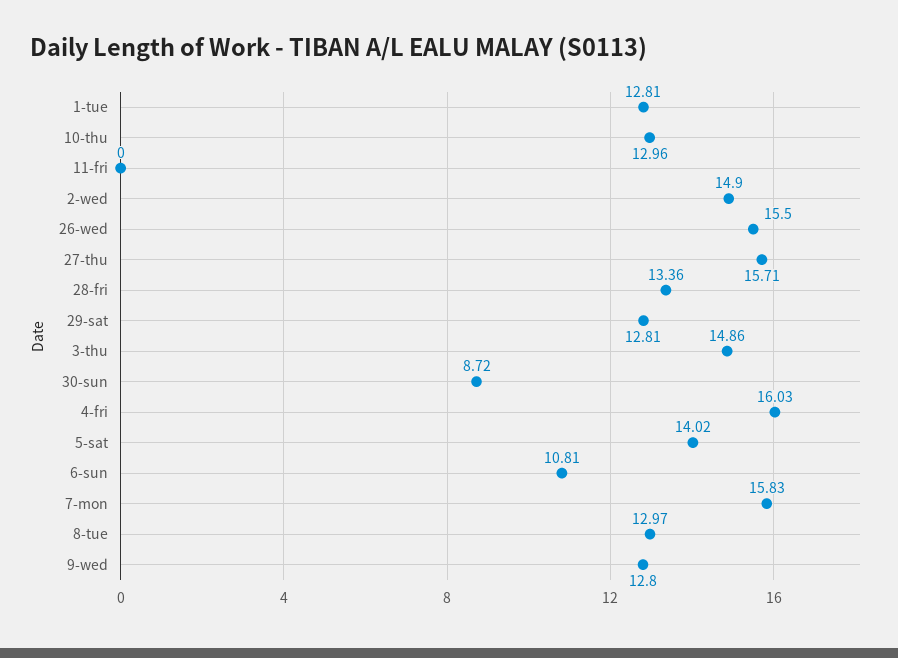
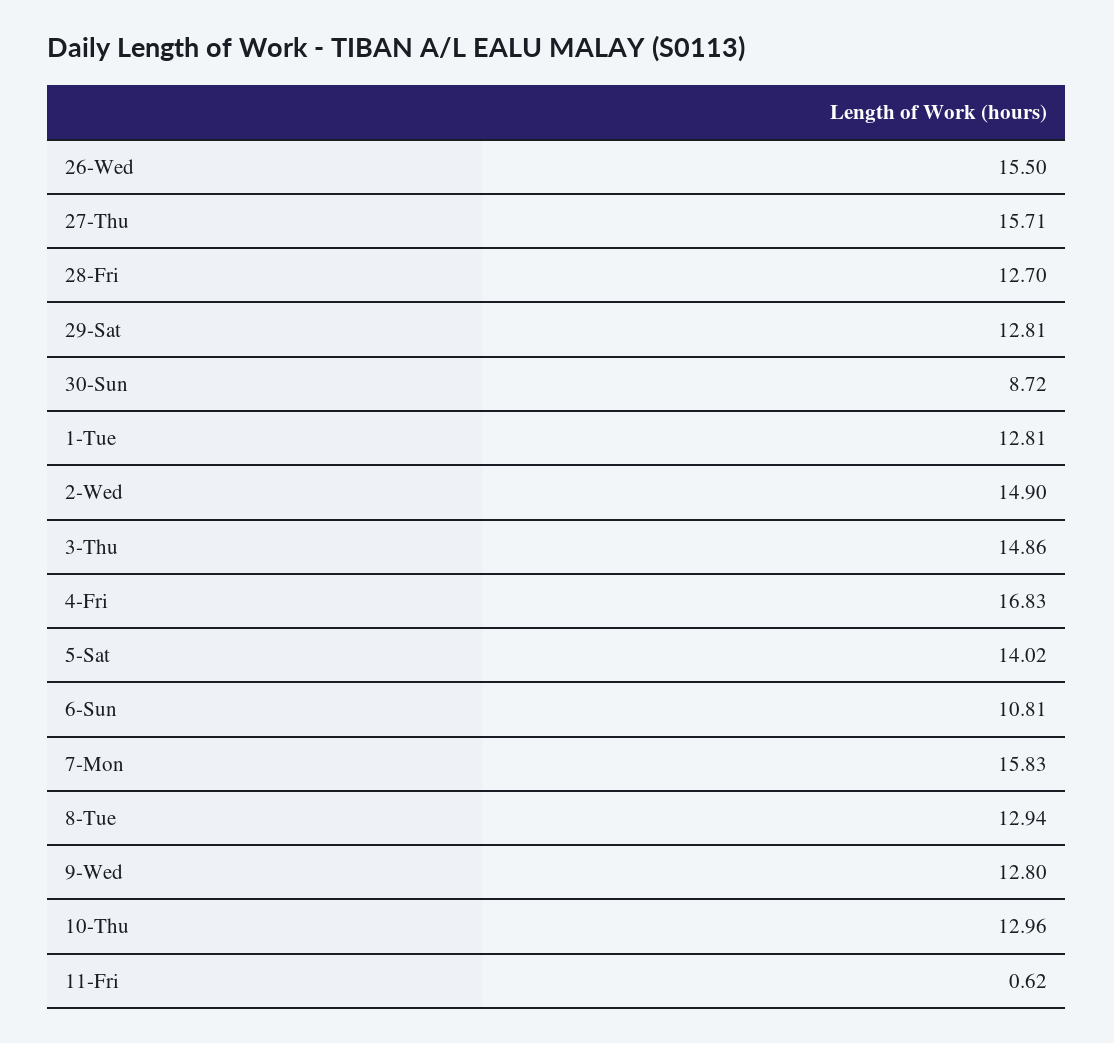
  {
    "1-tue": 12.81,
    "10-thu": 12.96,
-   "11-fri": 0,
+   "11-fri": 0.62,
    "2-wed": 14.9,
    "26-wed": 15.5,
    "27-thu": 15.71,
-   "28-fri": 13.36,
+   "28-fri": 12.7,
    "29-sat": 12.81,
    "3-thu": 14.86,
    "30-sun": 8.72,
-   "4-fri": 16.03,
+   "4-fri": 16.83,
    "5-sat": 14.02,
    "6-sun": 10.81,
    "7-mon": 15.83,
-   "8-tue": 12.97,
+   "8-tue": 12.94,
    "9-wed": 12.8
  }

